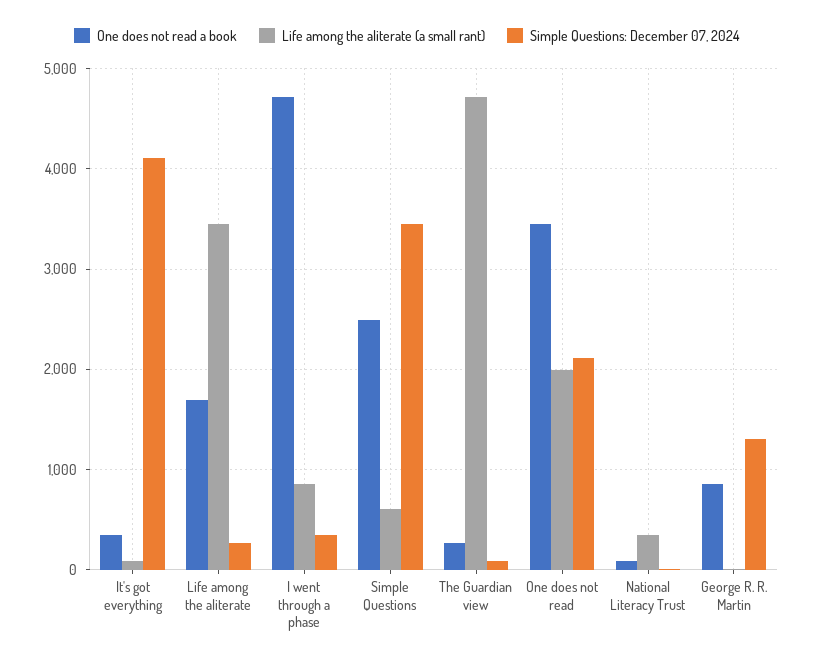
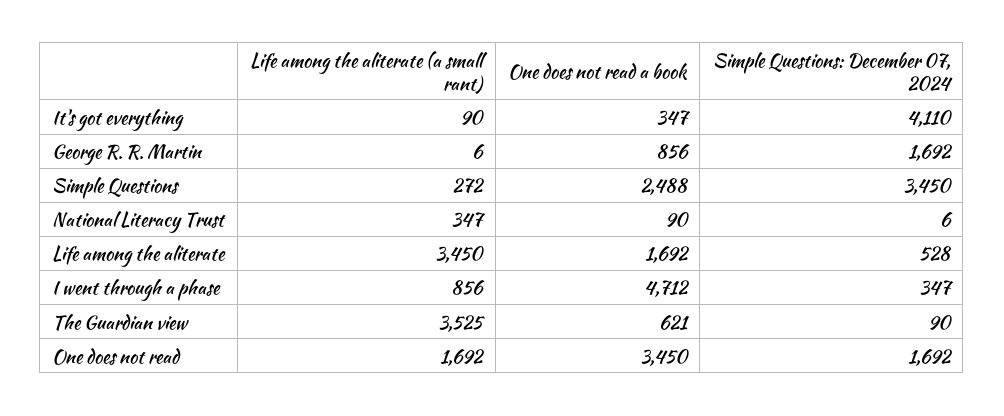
  {
    "One does not read a book": {
      "It's got everything": 347,
      "Life among the aliterate": 1692,
      "I went through a phase": 4712,
      "Simple Questions": 2488,
-     "The Guardian view": 300,
+     "The Guardian view": 621,
      "One does not read": 3450,
      "National Literacy Trust": 90,
      "George R. R. Martin": 856
    },
    "Life among the aliterate (a small rant)": {
      "It's got everything": 90,
      "Life among the aliterate": 3450,
      "I went through a phase": 856,
-     "Simple Questions": 600,
+     "Simple Questions": 272,
-     "The Guardian view": 4700,
+     "The Guardian view": 3525,
-     "One does not read": 2000,
+     "One does not read": 1692,
      "National Literacy Trust": 347,
      "George R. R. Martin": 6
    },
    "Simple Questions: December 07, 2024": {
      "It's got everything": 4110,
-     "Life among the aliterate": 300,
+     "Life among the aliterate": 528,
      "I went through a phase": 347,
      "Simple Questions": 3450,
      "The Guardian view": 90,
-     "One does not read": 2100,
+     "One does not read": 1692,
      "National Literacy Trust": 6,
-     "George R. R. Martin": 1300
+     "George R. R. Martin": 1692
    }
  }

